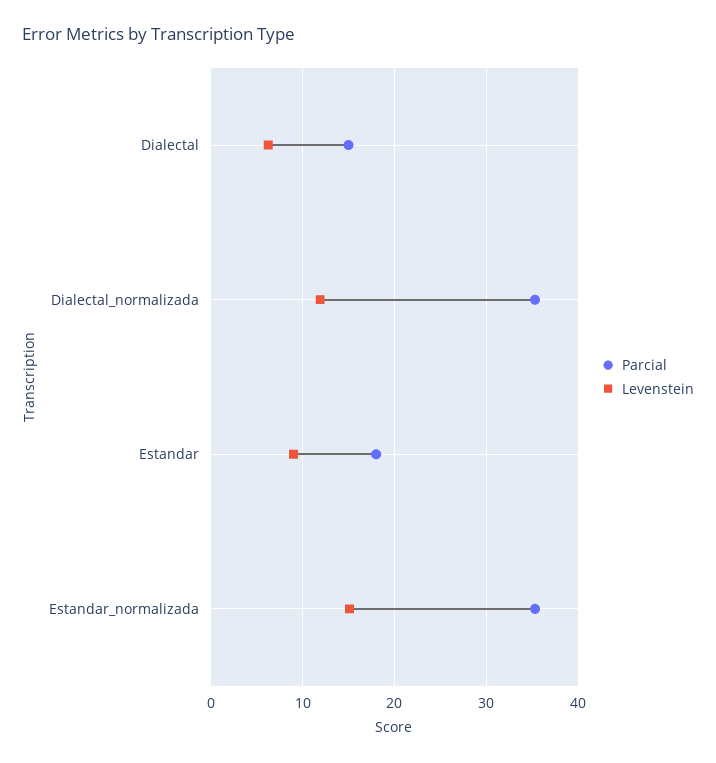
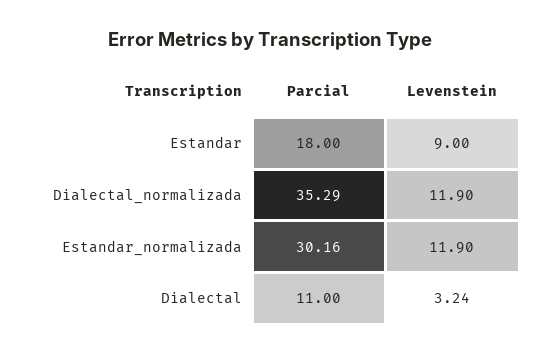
  {
    "Parcial": {
-     "Dialectal": 15,
+     "Dialectal": 11,
      "Dialectal_normalizada": 35.29,
      "Estandar": 18,
-     "Estandar_normalizada": 35
+     "Estandar_normalizada": 30.16
    },
    "Levenstein": {
-     "Dialectal": 6,
+     "Dialectal": 3.24,
      "Dialectal_normalizada": 11.9,
      "Estandar": 9,
-     "Estandar_normalizada": 15
+     "Estandar_normalizada": 11.9
    }
  }

